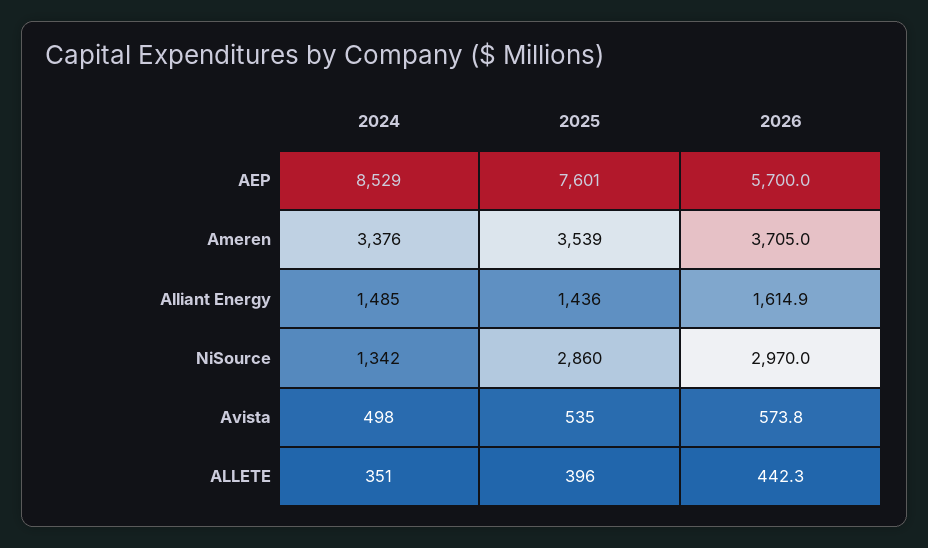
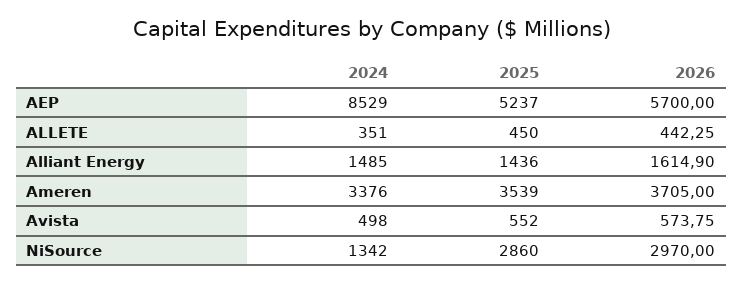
  {
    "2024": {
      "AEP": 8529,
      "Ameren": 3376,
      "Alliant Energy": 1485,
      "NiSource": 1342,
      "Avista": 498,
      "ALLETE": 351
    },
    "2025": {
-     "AEP": 7601,
+     "AEP": 5237,
      "Ameren": 3539,
      "Alliant Energy": 1436,
      "NiSource": 2860,
-     "Avista": 535,
+     "Avista": 552,
-     "ALLETE": 396
+     "ALLETE": 450
    },
    "2026": {
      "AEP": 5700,
      "Ameren": 3705,
      "Alliant Energy": 1614.9,
      "NiSource": 2970,
      "Avista": 573.75,
      "ALLETE": 442.25
    }
  }

